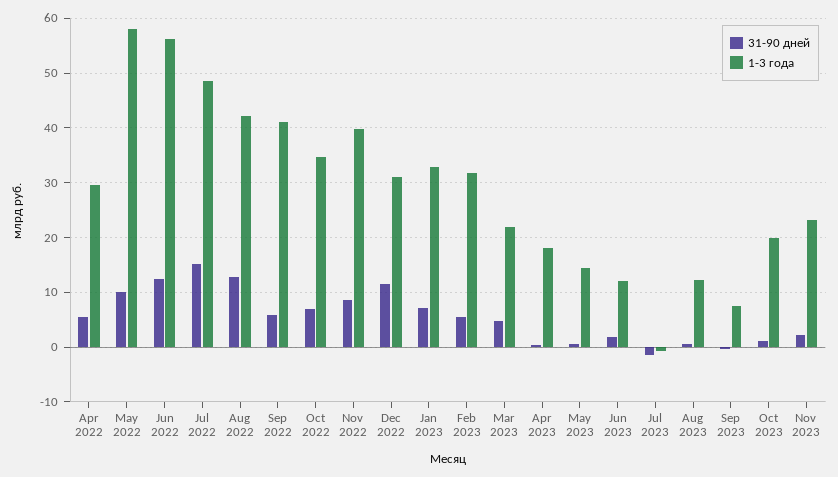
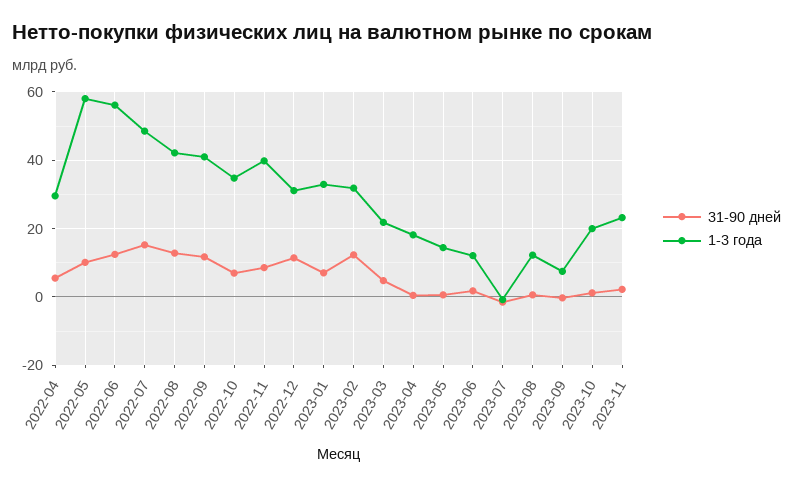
  {
    "31-90 дней": {
      "Apr 2022": 6,
      "May 2022": 10,
      "Jun 2022": 12,
      "Jul 2022": 16,
      "Aug 2022": 12,
-     "Sep 2022": 6,
+     "Sep 2022": 12,
      "Oct 2022": 6,
      "Nov 2022": 8,
      "Dec 2022": 12,
      "Jan 2023": 8,
-     "Feb 2023": 6,
+     "Feb 2023": 12,
      "Mar 2023": 4,
      "Apr 2023": 0,
      "May 2023": 0,
      "Jun 2023": 2,
      "Jul 2023": -2,
      "Aug 2023": 0,
      "Sep 2023": 0,
      "Oct 2023": 2,
      "Nov 2023": 2
    },
    "1-3 года": {
      "Apr 2022": 30,
      "May 2022": 58,
      "Jun 2022": 56,
      "Jul 2022": 48,
      "Aug 2022": 42,
      "Sep 2022": 42,
      "Oct 2022": 34,
      "Nov 2022": 40,
      "Dec 2022": 32,
      "Jan 2023": 32,
      "Feb 2023": 32,
      "Mar 2023": 22,
      "Apr 2023": 18,
      "May 2023": 14,
      "Jun 2023": 12,
      "Jul 2023": 0,
      "Aug 2023": 12,
      "Sep 2023": 8,
      "Oct 2023": 20,
      "Nov 2023": 24
    }
  }

